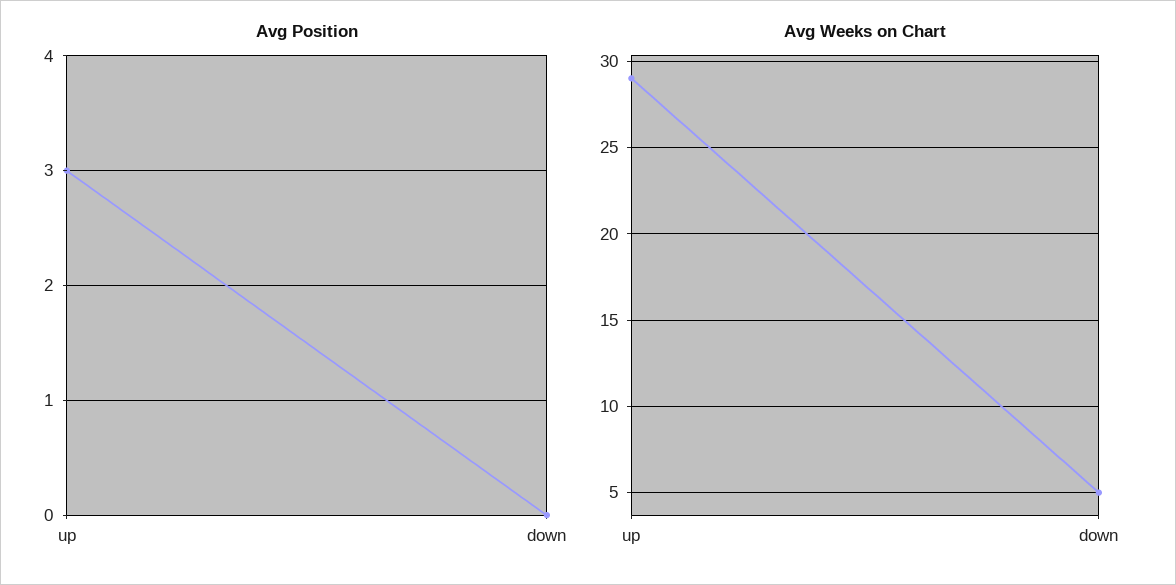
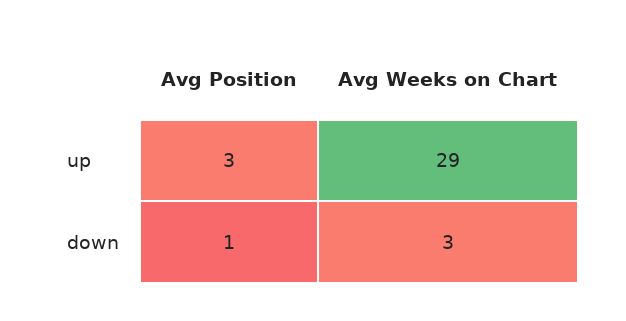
  {
    "Avg Position": {
      "up": 3,
-     "down": 0
+     "down": 1
    },
    "Avg Weeks on Chart": {
      "up": 29,
-     "down": 5
+     "down": 3
    }
  }

